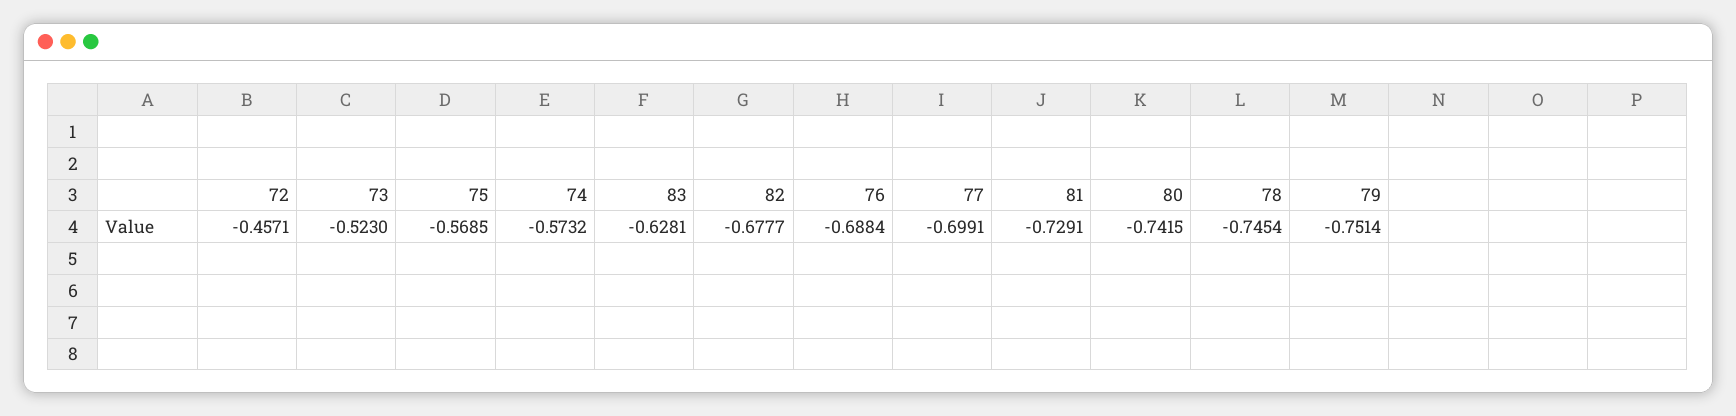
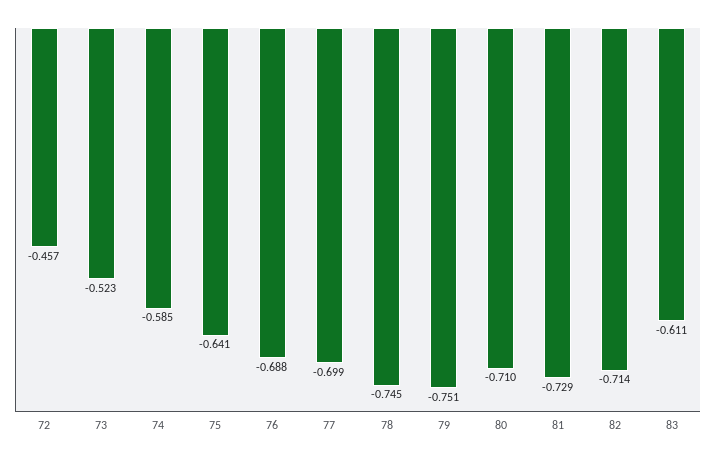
  {
    "72": -0.4571,
    "73": -0.523,
-   "75": -0.5685,
+   "75": -0.641,
-   "74": -0.5732,
+   "74": -0.585,
-   "83": -0.6281,
+   "83": -0.611,
-   "82": -0.6777,
+   "82": -0.714,
    "76": -0.6884,
    "77": -0.6991,
    "81": -0.7291,
-   "80": -0.7415,
+   "80": -0.71,
    "78": -0.7454,
    "79": -0.7514
  }

